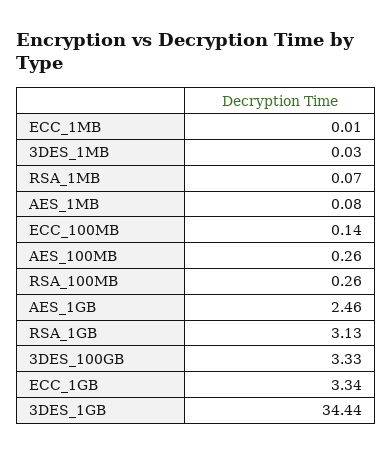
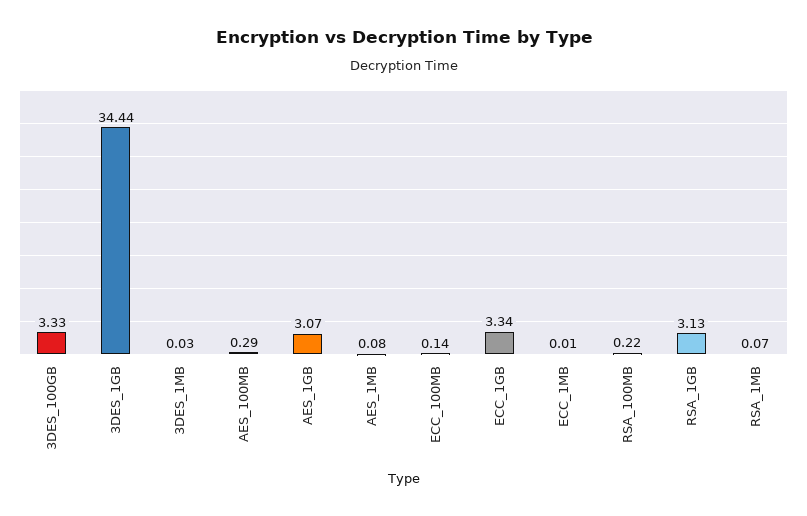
  {
    "ECC_1MB": 0.01,
    "3DES_1MB": 0.03,
    "RSA_1MB": 0.07,
    "AES_1MB": 0.08,
    "ECC_100MB": 0.14,
-   "AES_100MB": 0.26,
+   "AES_100MB": 0.29,
-   "RSA_100MB": 0.26,
+   "RSA_100MB": 0.22,
-   "AES_1GB": 2.46,
+   "AES_1GB": 3.07,
    "RSA_1GB": 3.13,
    "3DES_100GB": 3.33,
    "ECC_1GB": 3.34,
    "3DES_1GB": 34.44
  }

